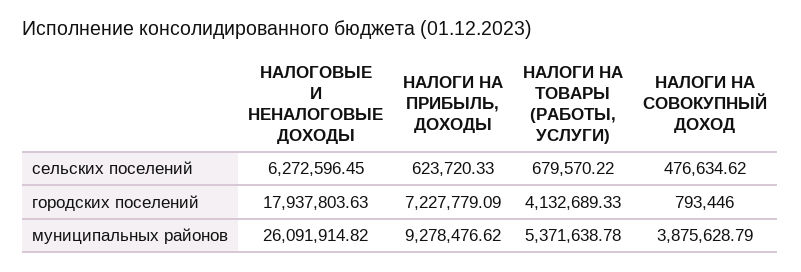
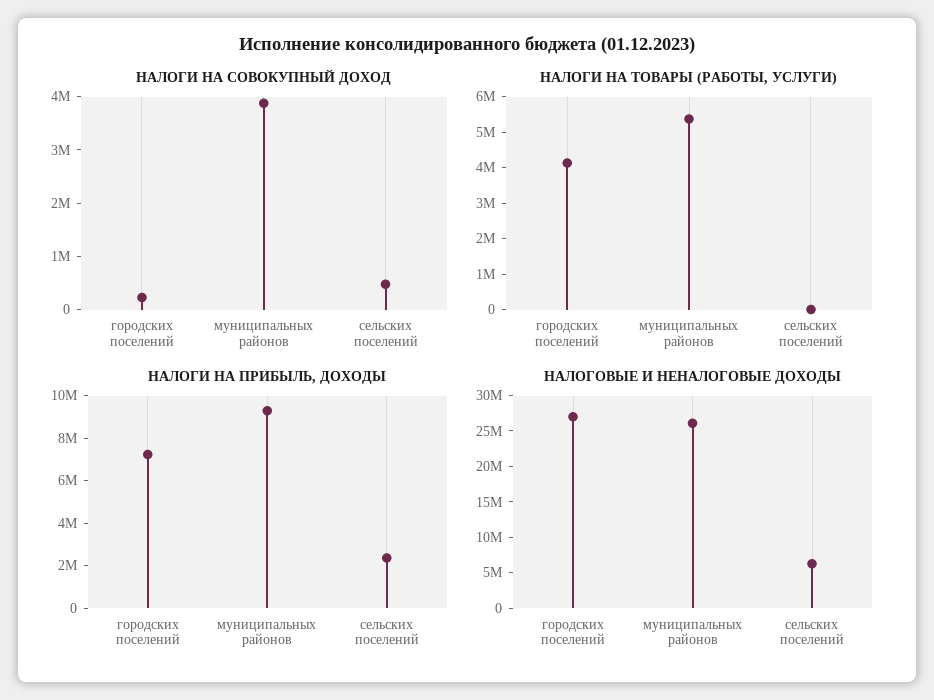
  {
    "НАЛОГОВЫЕ И НЕНАЛОГОВЫЕ ДОХОДЫ": {
      "сельских поселений": 6272596.45,
-     "городских поселений": 17937803.63,
+     "городских поселений": 27500000,
      "муниципальных районов": 26091914.82
    },
    "НАЛОГИ НА ПРИБЫЛЬ, ДОХОДЫ": {
-     "сельских поселений": 623720.33,
+     "сельских поселений": 2500000,
      "городских поселений": 7227779.09,
      "муниципальных районов": 9278476.62
    },
    "НАЛОГИ НА ТОВАРЫ (РАБОТЫ, УСЛУГИ)": {
-     "сельских поселений": 679570.22,
+     "сельских поселений": 0,
      "городских поселений": 4132689.33,
      "муниципальных районов": 5371638.78
    },
    "НАЛОГИ НА СОВОКУПНЫЙ ДОХОД": {
      "сельских поселений": 476634.62,
-     "городских поселений": 793446,
+     "городских поселений": 200000,
      "муниципальных районов": 3875628.79
    }
  }

